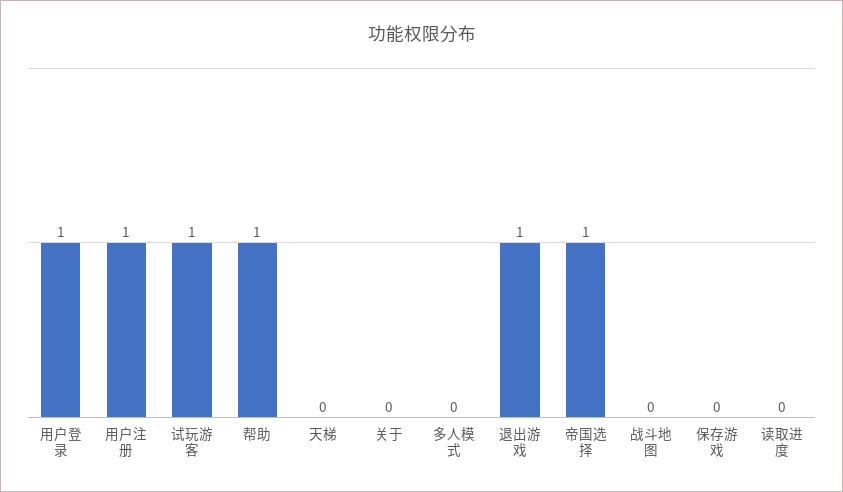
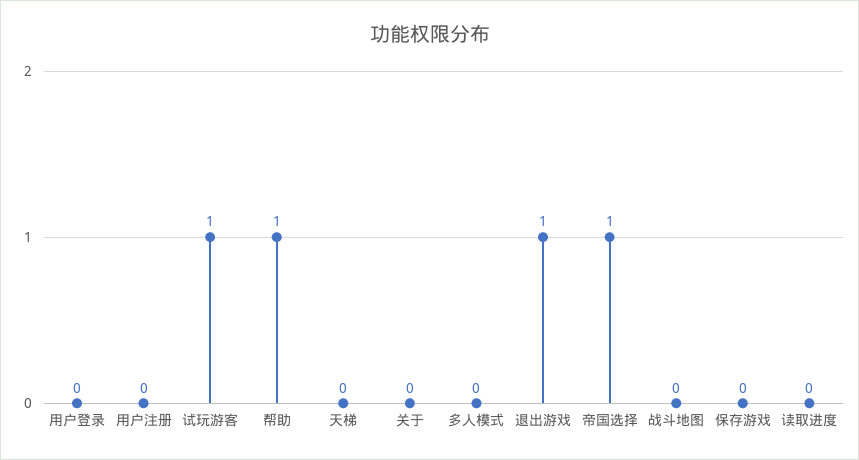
  {
-   "用户登录": 1,
+   "用户登录": 0,
-   "用户注册": 1,
+   "用户注册": 0,
    "试玩游客": 1,
    "帮助": 1,
    "天梯": 0,
    "关于": 0,
    "多人模式": 0,
    "退出游戏": 1,
    "帝国选择": 1,
    "战斗地图": 0,
    "保存游戏": 0,
    "读取进度": 0
  }

